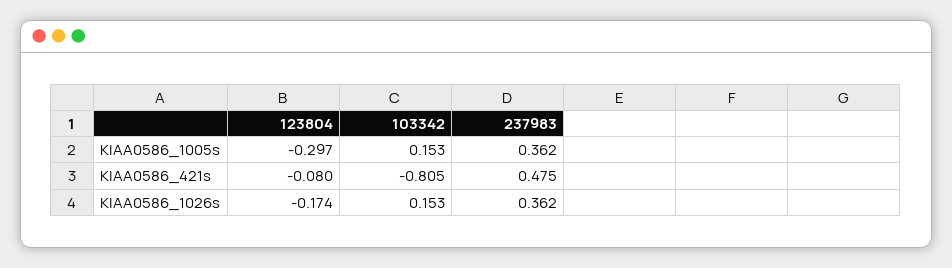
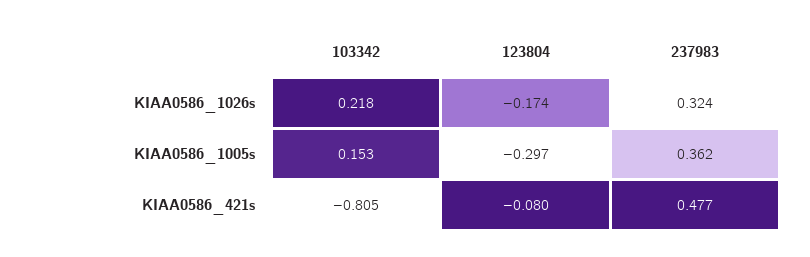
  {
    "123804": {
      "KIAA0586_1005s": -0.297,
      "KIAA0586_421s": -0.08,
      "KIAA0586_1026s": -0.174
    },
    "103342": {
      "KIAA0586_1005s": 0.153,
      "KIAA0586_421s": -0.805,
-     "KIAA0586_1026s": 0.153
+     "KIAA0586_1026s": 0.218
    },
    "237983": {
      "KIAA0586_1005s": 0.362,
-     "KIAA0586_421s": 0.475,
+     "KIAA0586_421s": 0.477,
-     "KIAA0586_1026s": 0.362
+     "KIAA0586_1026s": 0.324
    }
  }

